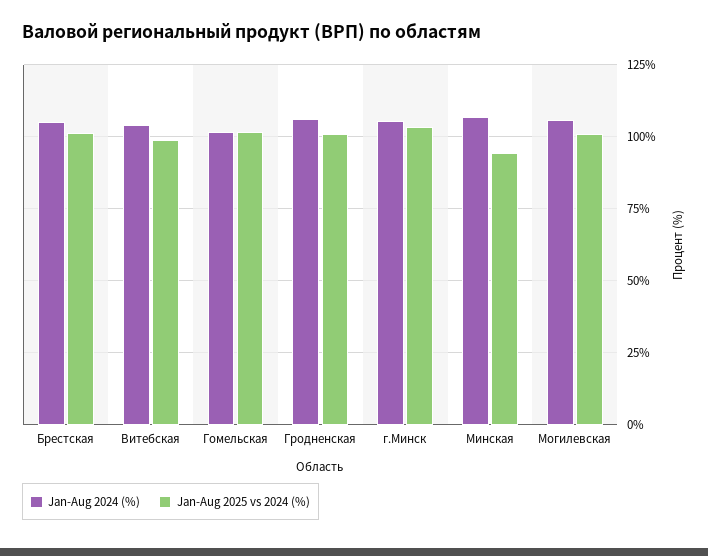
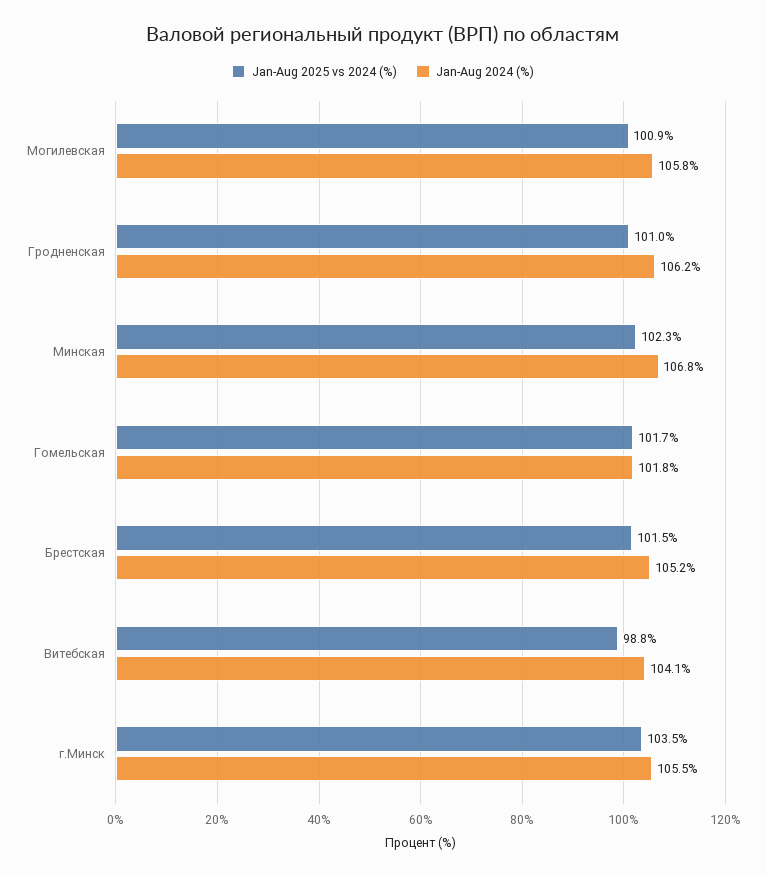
  {
    "Jan-Aug 2024 (%)": {
      "Брестская": 105.2,
      "Витебская": 104.1,
      "Гомельская": 101.8,
      "Гродненская": 106.2,
      "г.Минск": 105.5,
      "Минская": 106.8,
      "Могилевская": 105.8
    },
    "Jan-Aug 2025 vs 2024 (%)": {
      "Брестская": 101.5,
      "Витебская": 98.8,
      "Гомельская": 101.7,
      "Гродненская": 101,
      "г.Минск": 103.5,
-     "Минская": 95,
+     "Минская": 102.3,
      "Могилевская": 100.9
    }
  }

